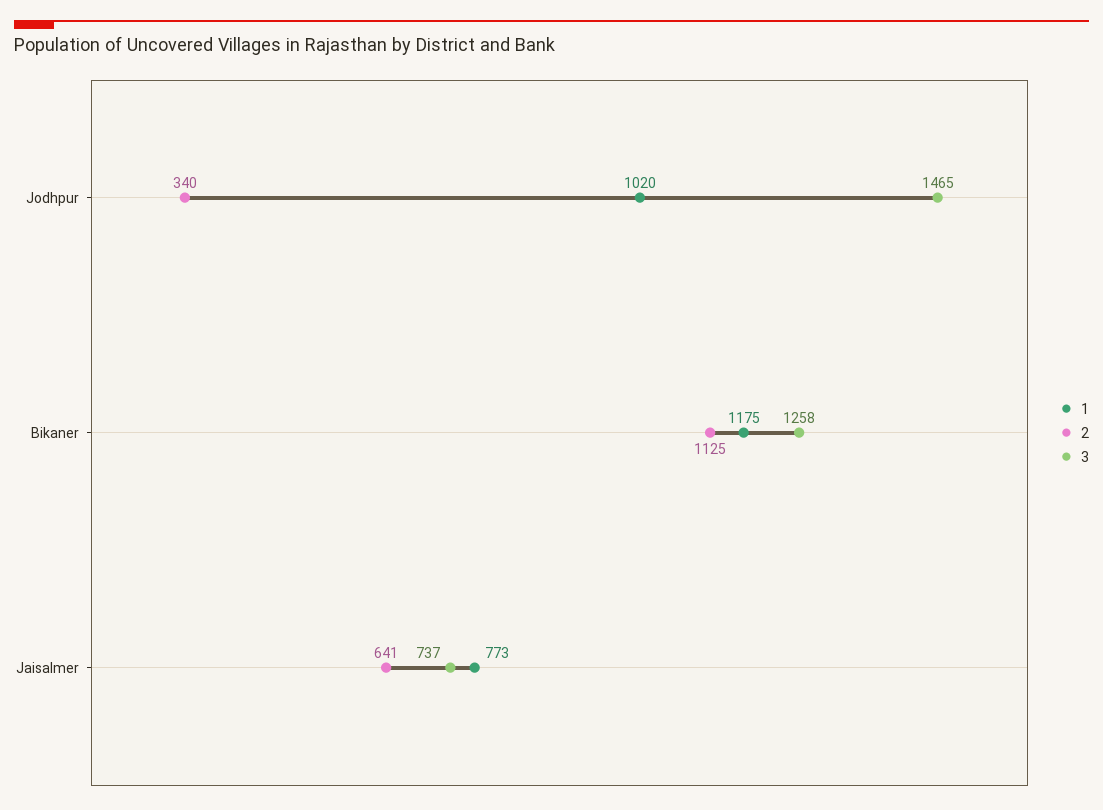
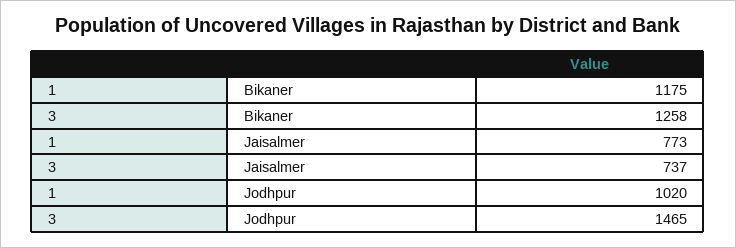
  {
    "1": {
      "Jodhpur": 1020,
      "Bikaner": 1175,
      "Jaisalmer": 773
    },
-   "2": {
-     "Jodhpur": 340,
-     "Bikaner": 1125,
-     "Jaisalmer": 641
-   },
    "3": {
      "Jodhpur": 1465,
      "Bikaner": 1258,
      "Jaisalmer": 737
    }
  }

